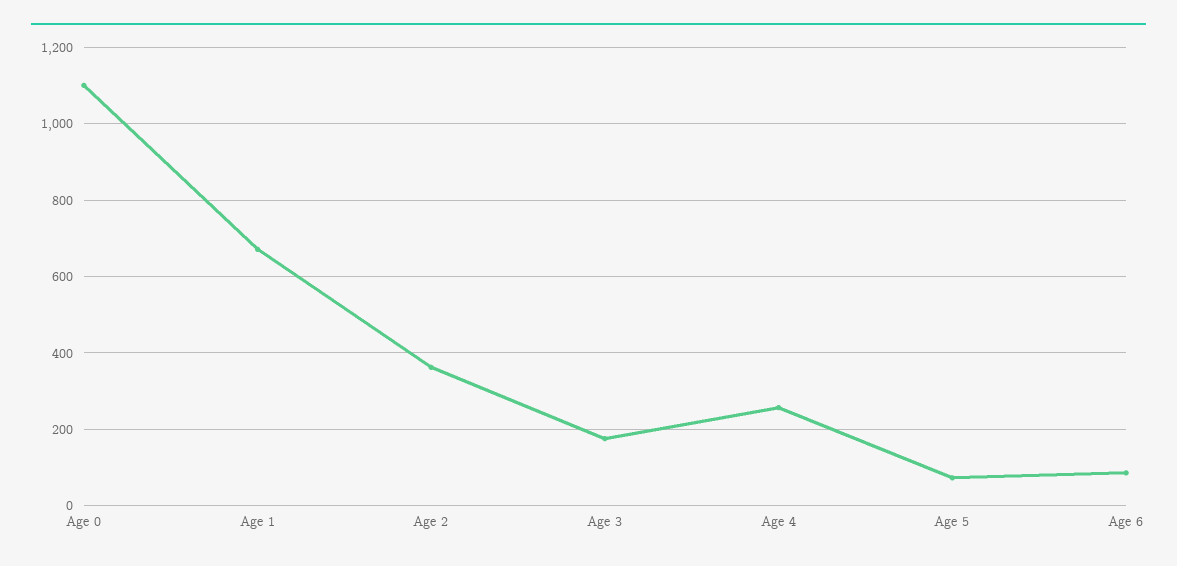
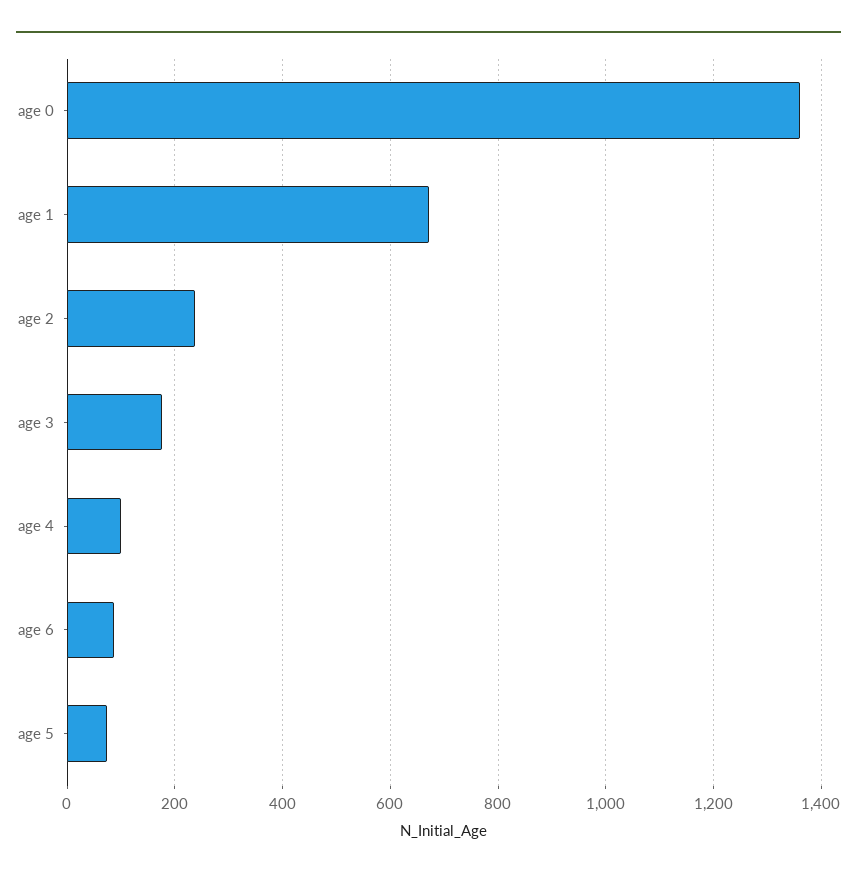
  {
-   "Age 0": 1100,
+   "Age 0": 1360,
    "Age 1": 680,
-   "Age 2": 360,
+   "Age 2": 240,
    "Age 3": 180,
-   "Age 4": 260,
+   "Age 4": 100,
    "Age 5": 80,
    "Age 6": 80
  }

